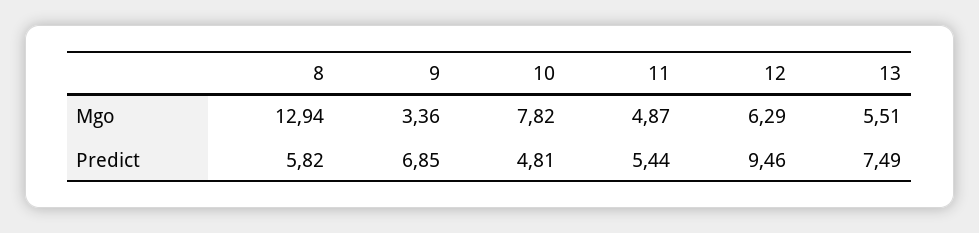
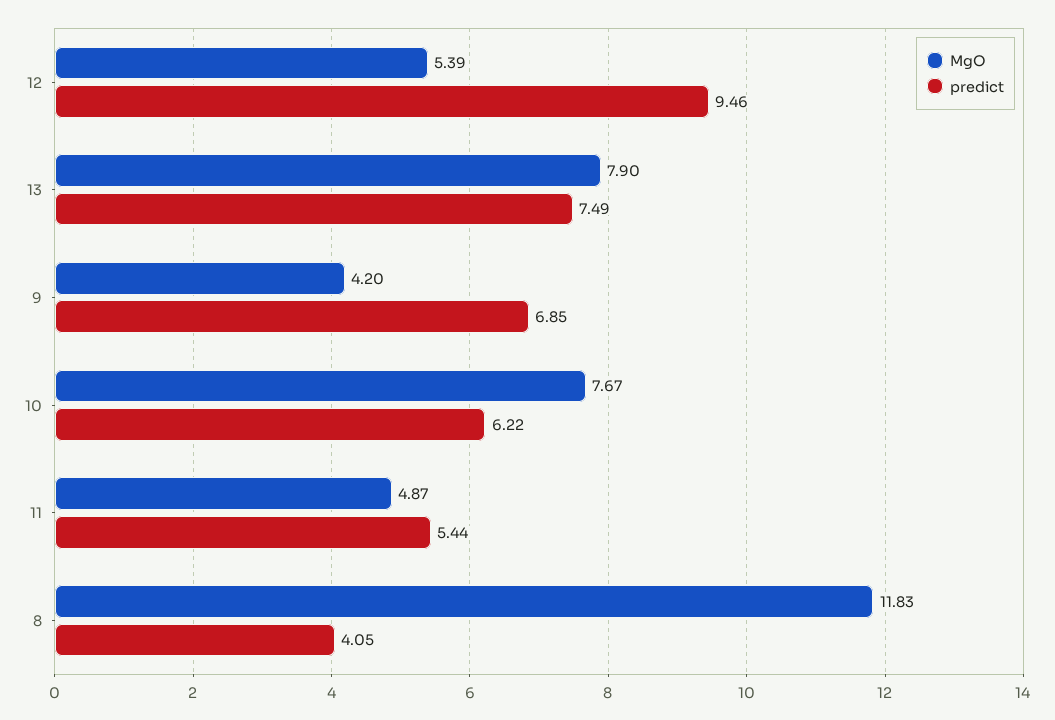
  {
    "Mgo": {
-     "8": 12.94,
+     "8": 11.83,
-     "9": 3.36,
+     "9": 4.2,
-     "10": 7.82,
+     "10": 7.67,
      "11": 4.87,
-     "12": 6.29,
+     "12": 5.39,
-     "13": 5.51
+     "13": 7.9
    },
    "Predict": {
-     "8": 5.82,
+     "8": 4.05,
      "9": 6.85,
-     "10": 4.81,
+     "10": 6.22,
      "11": 5.44,
      "12": 9.46,
      "13": 7.49
    }
  }

